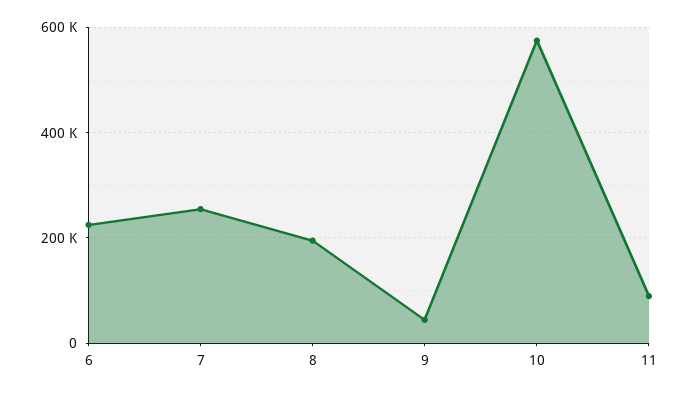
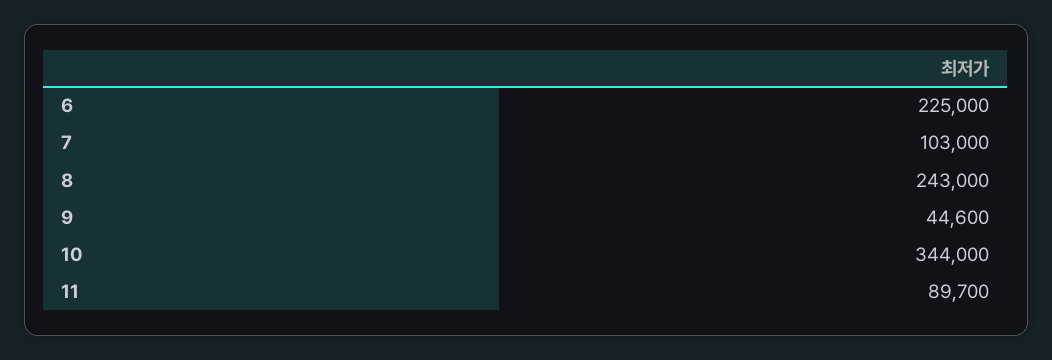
  {
    "6": 225000,
-   "7": 260000,
+   "7": 103000,
-   "8": 200000,
+   "8": 243000,
    "9": 44600,
-   "10": 580000,
+   "10": 344000,
    "11": 89700
  }

